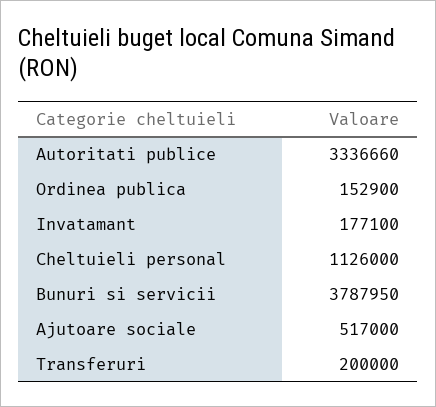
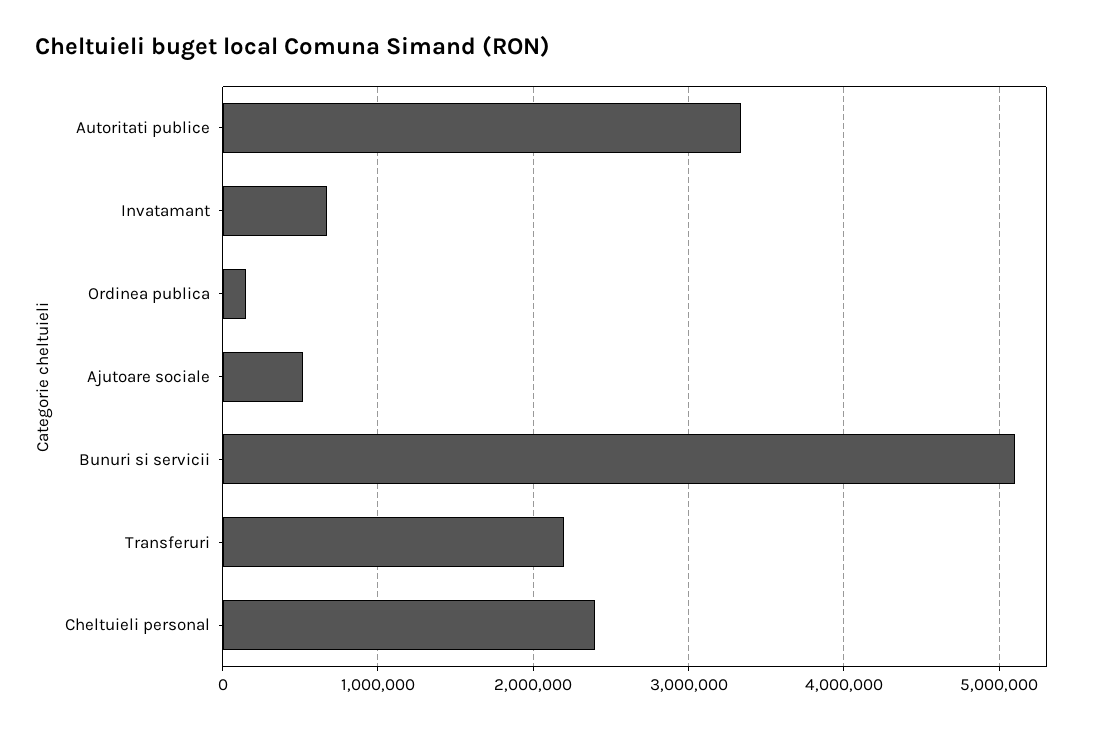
  {
    "Autoritati publice": 3336660,
    "Ordinea publica": 152900,
-   "Invatamant": 177100,
+   "Invatamant": 700000,
-   "Cheltuieli personal": 1126000,
+   "Cheltuieli personal": 2400000,
-   "Bunuri si servicii": 3787950,
+   "Bunuri si servicii": 5100000,
    "Ajutoare sociale": 517000,
-   "Transferuri": 200000
+   "Transferuri": 2200000
  }

